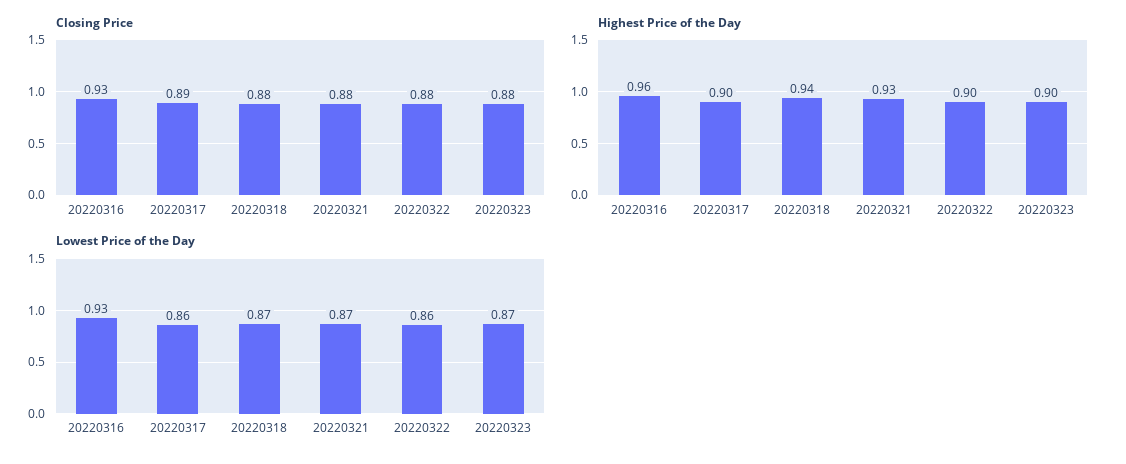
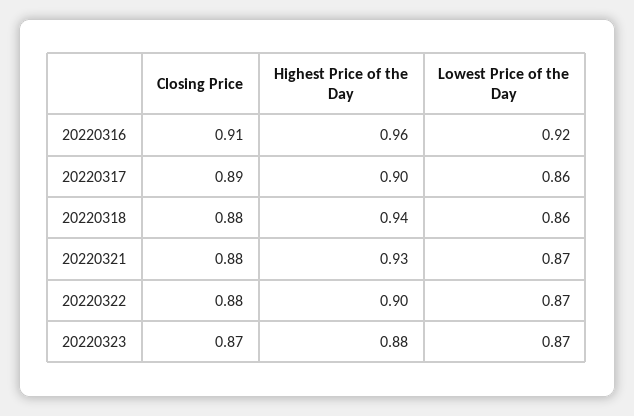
  {
    "Closing Price": {
-     "20220316": 0.93,
+     "20220316": 0.91,
      "20220317": 0.89,
      "20220318": 0.88,
      "20220321": 0.88,
      "20220322": 0.88,
-     "20220323": 0.88
+     "20220323": 0.87
    },
    "Highest Price of the Day": {
      "20220316": 0.96,
      "20220317": 0.9,
      "20220318": 0.94,
      "20220321": 0.93,
      "20220322": 0.9,
-     "20220323": 0.9
+     "20220323": 0.88
    },
    "Lowest Price of the Day": {
-     "20220316": 0.93,
+     "20220316": 0.92,
      "20220317": 0.86,
-     "20220318": 0.87,
+     "20220318": 0.86,
      "20220321": 0.87,
-     "20220322": 0.86,
+     "20220322": 0.87,
      "20220323": 0.87
    }
  }

